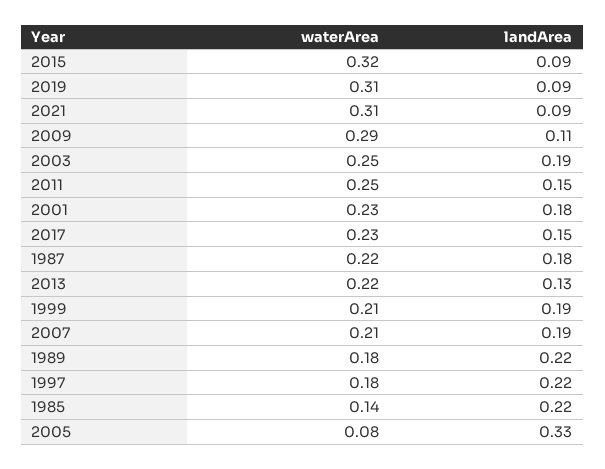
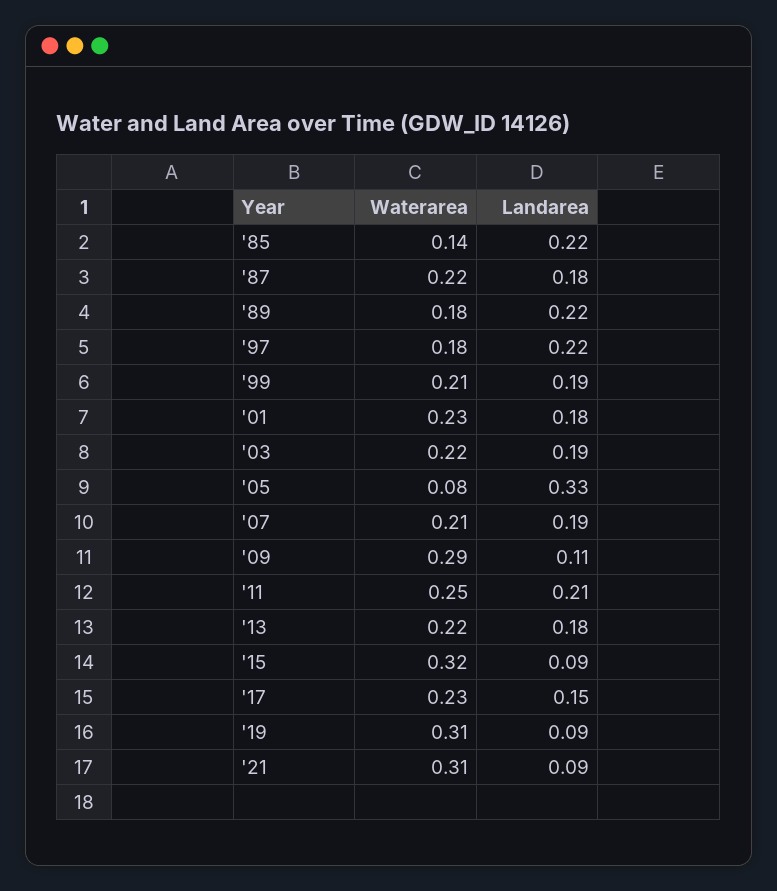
  {
    "waterArea": {
      "2015": 0.32,
      "2019": 0.31,
      "2021": 0.31,
      "2009": 0.29,
-     "2003": 0.25,
+     "2003": 0.22,
      "2011": 0.25,
      "2001": 0.23,
      "2017": 0.23,
      "1987": 0.22,
      "2013": 0.22,
      "1999": 0.21,
      "2007": 0.21,
      "1989": 0.18,
      "1997": 0.18,
      "1985": 0.14,
      "2005": 0.08
    },
    "landArea": {
      "2015": 0.09,
      "2019": 0.09,
      "2021": 0.09,
      "2009": 0.11,
      "2003": 0.19,
-     "2011": 0.15,
+     "2011": 0.21,
      "2001": 0.18,
      "2017": 0.15,
      "1987": 0.18,
-     "2013": 0.13,
+     "2013": 0.18,
      "1999": 0.19,
      "2007": 0.19,
      "1989": 0.22,
      "1997": 0.22,
      "1985": 0.22,
      "2005": 0.33
    }
  }

